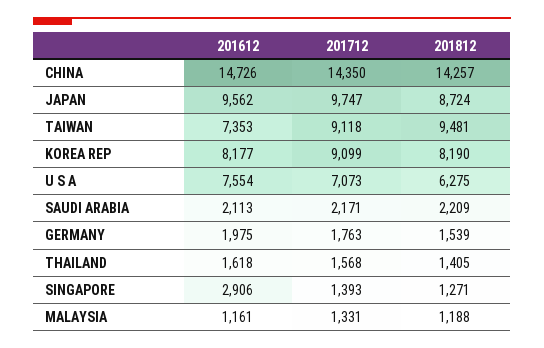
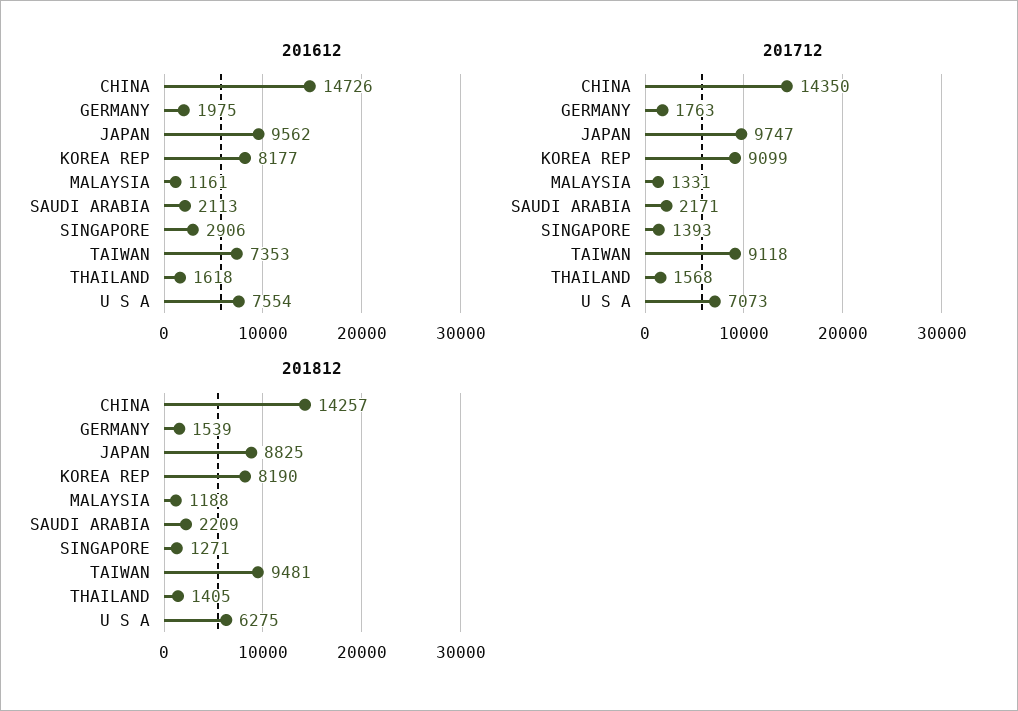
  {
    "201612": {
      "CHINA": 14726,
      "JAPAN": 9562,
      "TAIWAN": 7353,
      "KOREA REP": 8177,
      "U S A": 7554,
      "SAUDI ARABIA": 2113,
      "GERMANY": 1975,
      "THAILAND": 1618,
      "SINGAPORE": 2906,
      "MALAYSIA": 1161
    },
    "201712": {
      "CHINA": 14350,
      "JAPAN": 9747,
      "TAIWAN": 9118,
      "KOREA REP": 9099,
      "U S A": 7073,
      "SAUDI ARABIA": 2171,
      "GERMANY": 1763,
      "THAILAND": 1568,
      "SINGAPORE": 1393,
      "MALAYSIA": 1331
    },
    "201812": {
      "CHINA": 14257,
-     "JAPAN": 8724,
+     "JAPAN": 8825,
      "TAIWAN": 9481,
      "KOREA REP": 8190,
      "U S A": 6275,
      "SAUDI ARABIA": 2209,
      "GERMANY": 1539,
      "THAILAND": 1405,
      "SINGAPORE": 1271,
      "MALAYSIA": 1188
    }
  }

